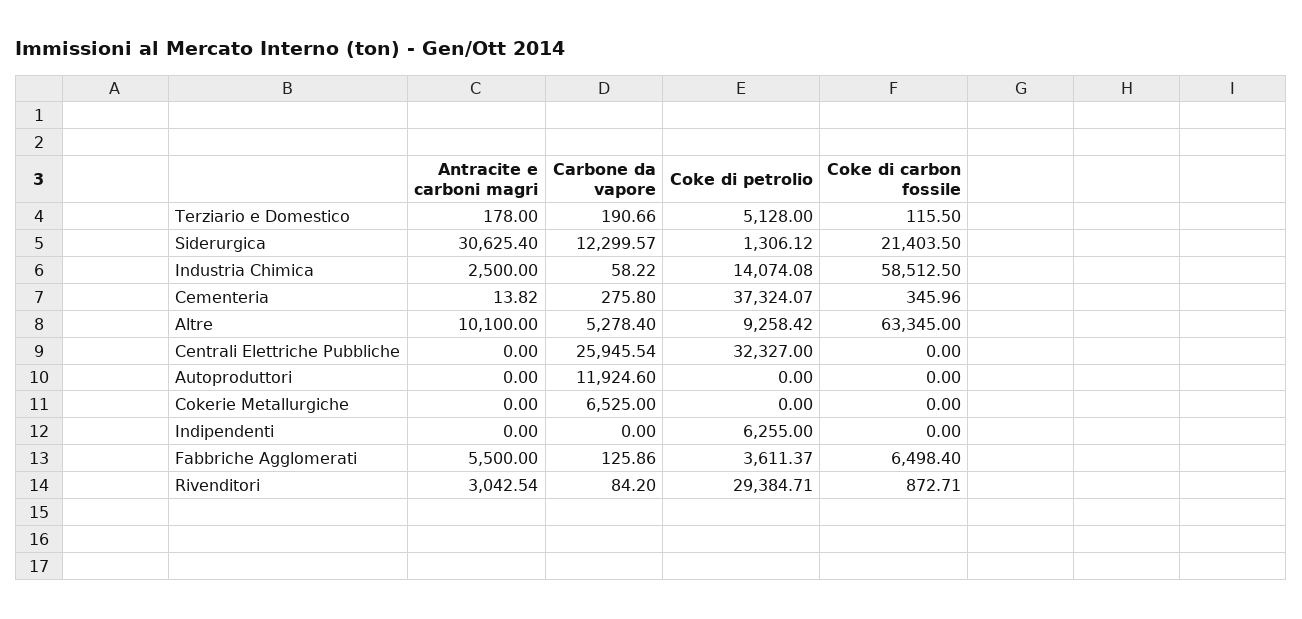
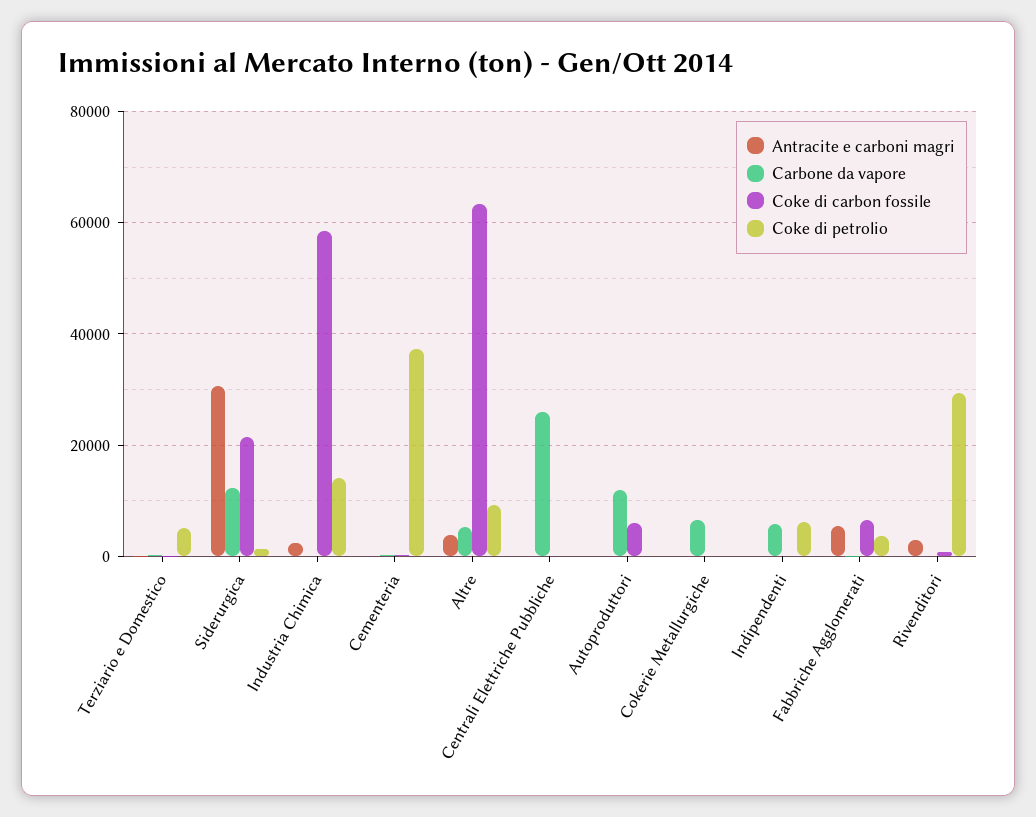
  {
    "Antracite e carboni magri": {
      "Terziario e Domestico": 178,
      "Siderurgica": 30625.4,
      "Industria Chimica": 2500,
      "Cementeria": 13.82,
-     "Altre": 10100,
+     "Altre": 4000,
      "Centrali Elettriche Pubbliche": 0,
      "Autoproduttori": 0,
      "Cokerie Metallurgiche": 0,
      "Indipendenti": 0,
      "Fabbriche Agglomerati": 5500,
      "Rivenditori": 3042.54
    },
    "Carbone da vapore": {
      "Terziario e Domestico": 190.66,
      "Siderurgica": 12299.57,
      "Industria Chimica": 58.22,
      "Cementeria": 275.8,
      "Altre": 5278.4,
      "Centrali Elettriche Pubbliche": 25945.54,
      "Autoproduttori": 11924.6,
      "Cokerie Metallurgiche": 6525,
-     "Indipendenti": 0,
+     "Indipendenti": 6000,
      "Fabbriche Agglomerati": 125.86,
      "Rivenditori": 84.2
    },
    "Coke di petrolio": {
      "Terziario e Domestico": 5128,
      "Siderurgica": 1306.12,
      "Industria Chimica": 14074.08,
      "Cementeria": 37324.07,
      "Altre": 9258.42,
-     "Centrali Elettriche Pubbliche": 32327,
+     "Centrali Elettriche Pubbliche": 0,
      "Autoproduttori": 0,
      "Cokerie Metallurgiche": 0,
      "Indipendenti": 6255,
      "Fabbriche Agglomerati": 3611.37,
      "Rivenditori": 29384.71
    },
    "Coke di carbon fossile": {
      "Terziario e Domestico": 115.5,
      "Siderurgica": 21403.5,
      "Industria Chimica": 58512.5,
      "Cementeria": 345.96,
      "Altre": 63345,
      "Centrali Elettriche Pubbliche": 0,
-     "Autoproduttori": 0,
+     "Autoproduttori": 6000,
      "Cokerie Metallurgiche": 0,
      "Indipendenti": 0,
      "Fabbriche Agglomerati": 6498.4,
      "Rivenditori": 872.71
    }
  }

